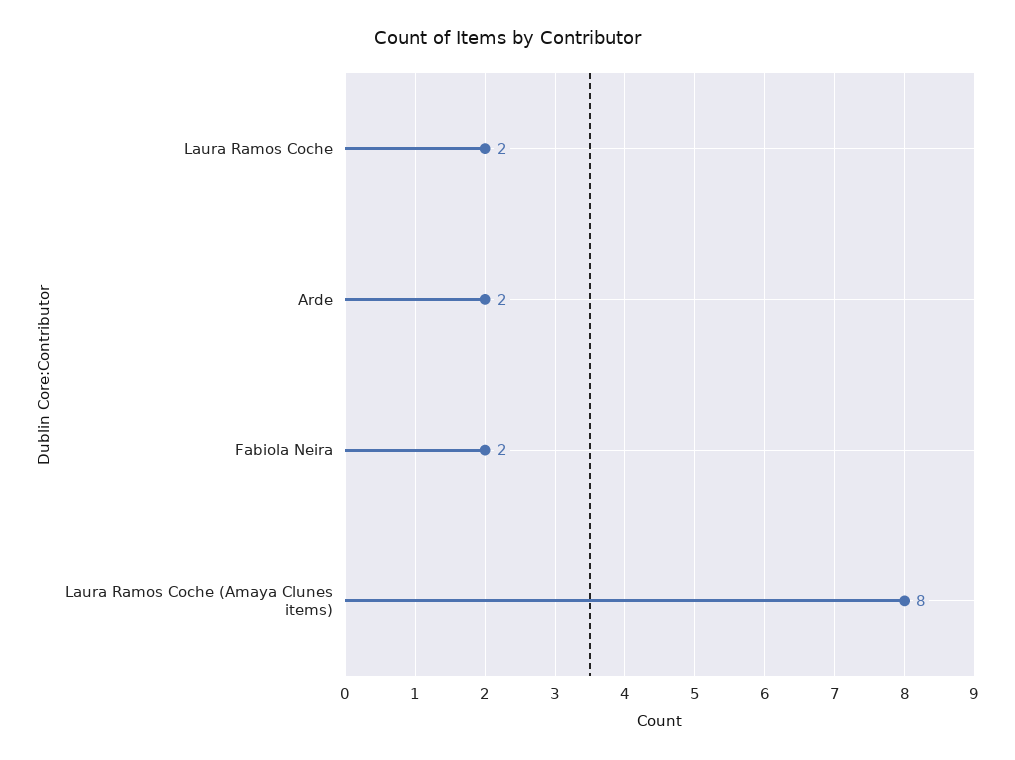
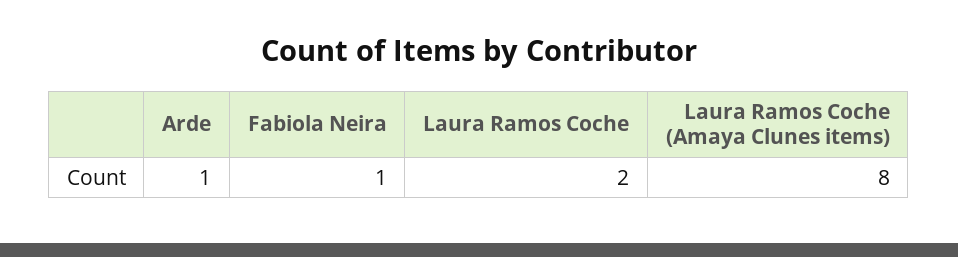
  {
    "Laura Ramos Coche": 2,
-   "Arde": 2,
+   "Arde": 1,
-   "Fabiola Neira": 2,
+   "Fabiola Neira": 1,
    "Laura Ramos Coche (Amaya Clunes items)": 8
  }

